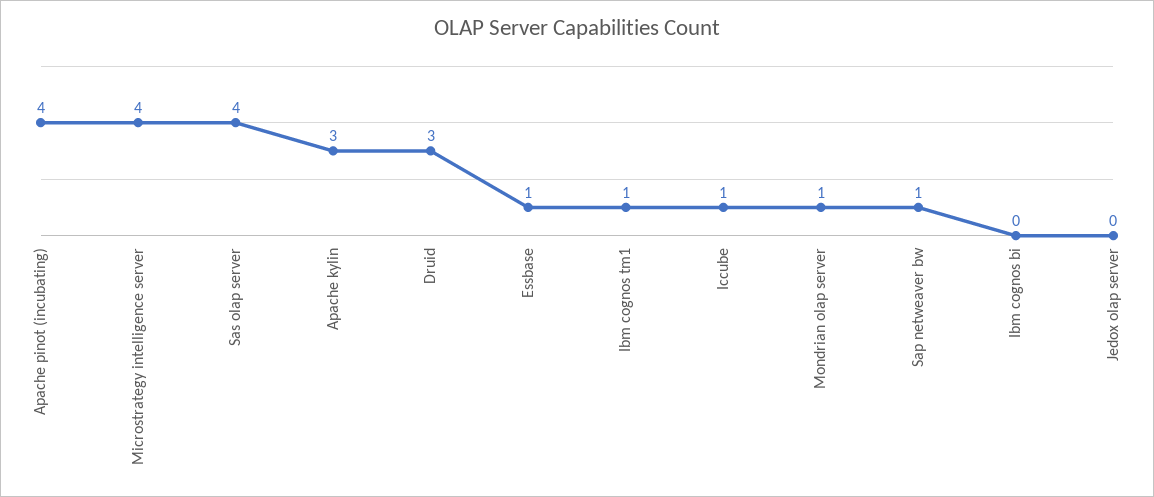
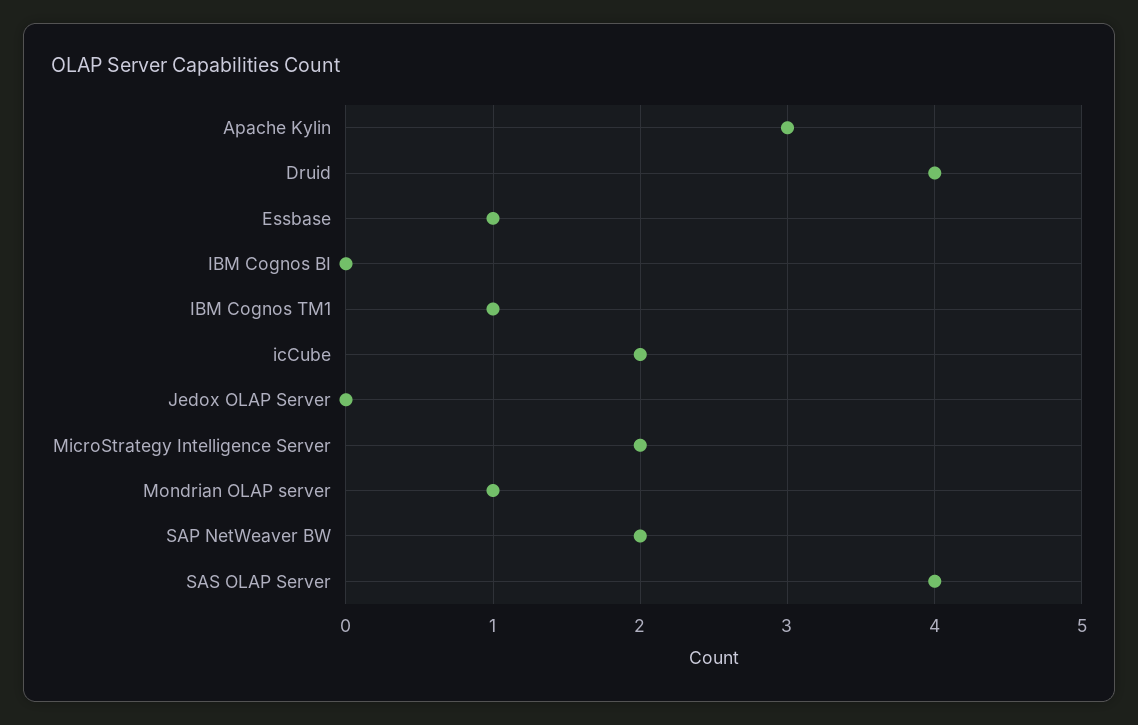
  {
-   "Apache pinot (incubating)": 4,
-   "Microstrategy intelligence server": 4,
+   "Microstrategy intelligence server": 2,
    "Sas olap server": 4,
    "Apache kylin": 3,
-   "Druid": 3,
+   "Druid": 4,
    "Essbase": 1,
    "Ibm cognos tm1": 1,
-   "Iccube": 1,
+   "Iccube": 2,
    "Mondrian olap server": 1,
-   "Sap netweaver bw": 1,
+   "Sap netweaver bw": 2,
    "Ibm cognos bi": 0,
    "Jedox olap server": 0
  }

